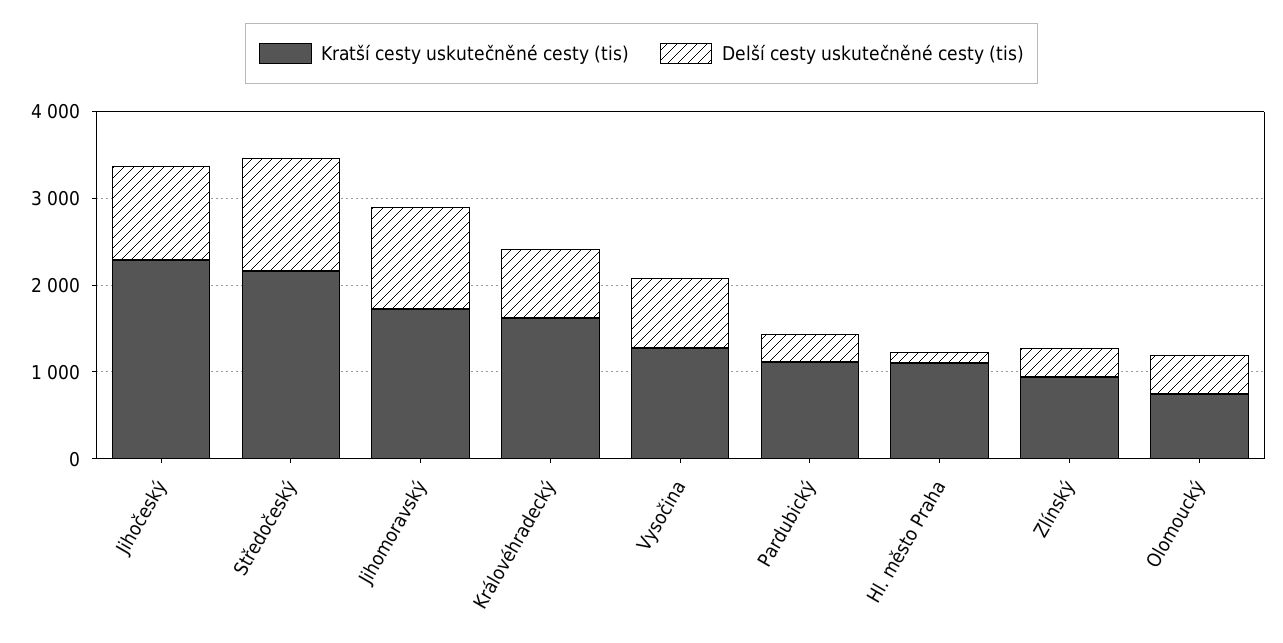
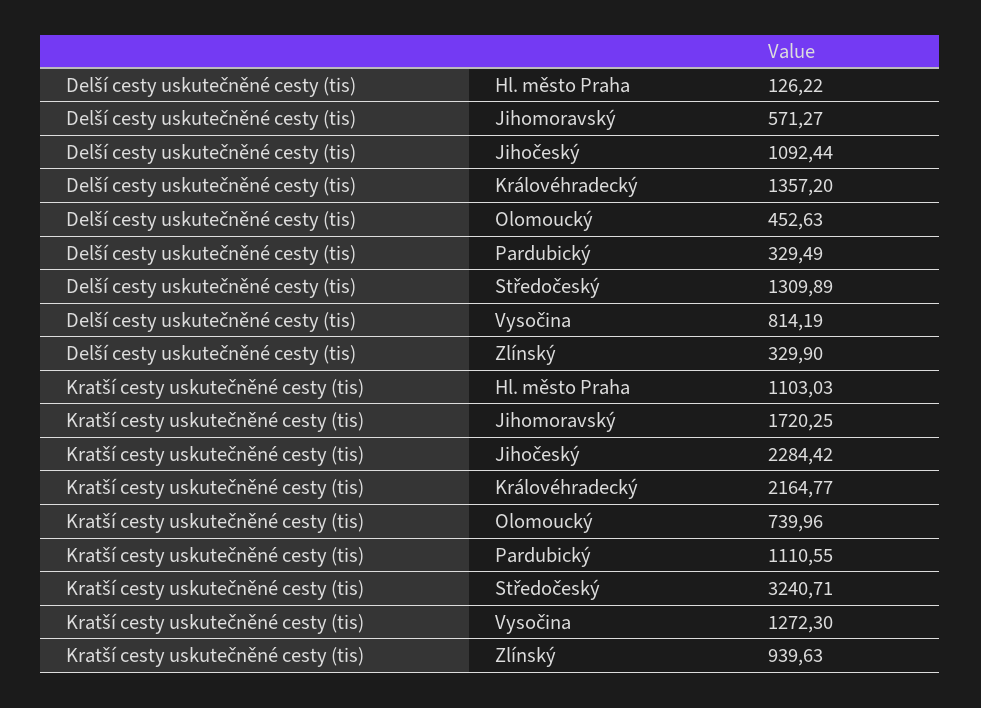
  {
    "Kratší cesty uskutečněné cesty (tis)": {
      "Jihočeský": 2284.42,
-     "Středočeský": 2200,
+     "Středočeský": 3240.71,
      "Jihomoravský": 1720.25,
-     "Královéhradecký": 1600,
+     "Královéhradecký": 2164.77,
      "Vysočina": 1272.3,
      "Pardubický": 1110.55,
      "Hl. město Praha": 1103.03,
      "Zlínský": 939.63,
      "Olomoucký": 739.96
    },
    "Delší cesty uskutečněné cesty (tis)": {
      "Jihočeský": 1092.44,
      "Středočeský": 1309.89,
-     "Jihomoravský": 1200,
+     "Jihomoravský": 571.27,
-     "Královéhradecký": 800,
+     "Královéhradecký": 1357.2,
      "Vysočina": 814.19,
      "Pardubický": 329.49,
      "Hl. město Praha": 126.22,
      "Zlínský": 329.9,
      "Olomoucký": 452.63
    }
  }

